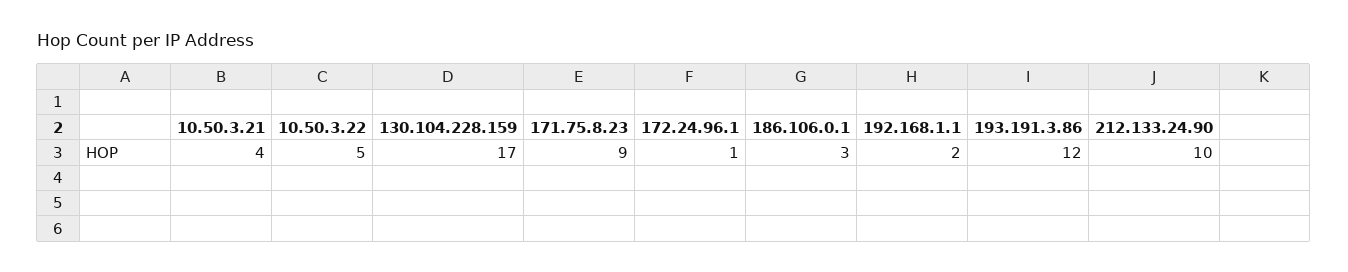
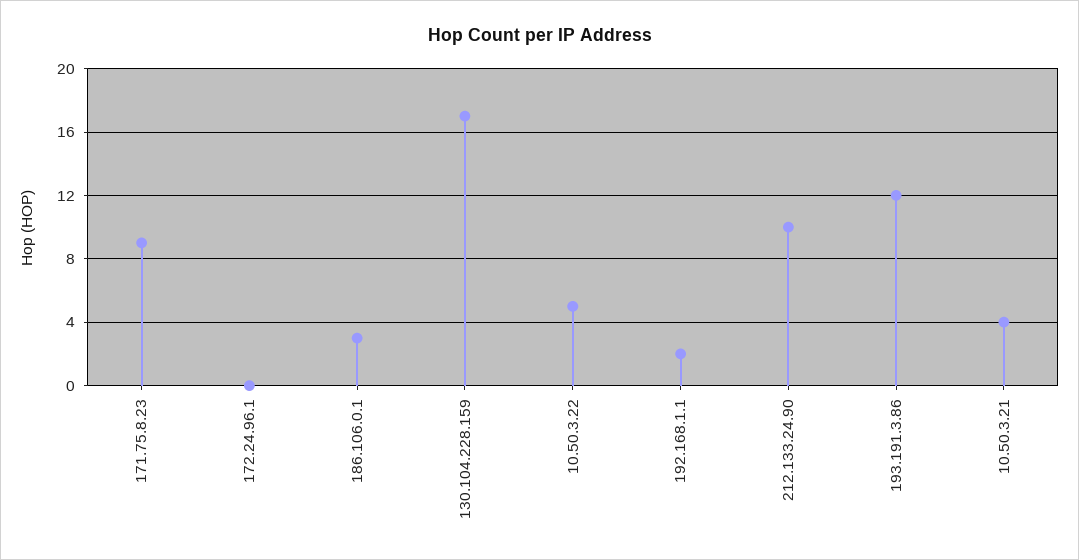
  {
    "10.50.3.21": 4,
    "10.50.3.22": 5,
    "130.104.228.159": 17,
    "171.75.8.23": 9,
-   "172.24.96.1": 1,
+   "172.24.96.1": 0,
    "186.106.0.1": 3,
    "192.168.1.1": 2,
    "193.191.3.86": 12,
    "212.133.24.90": 10
  }

